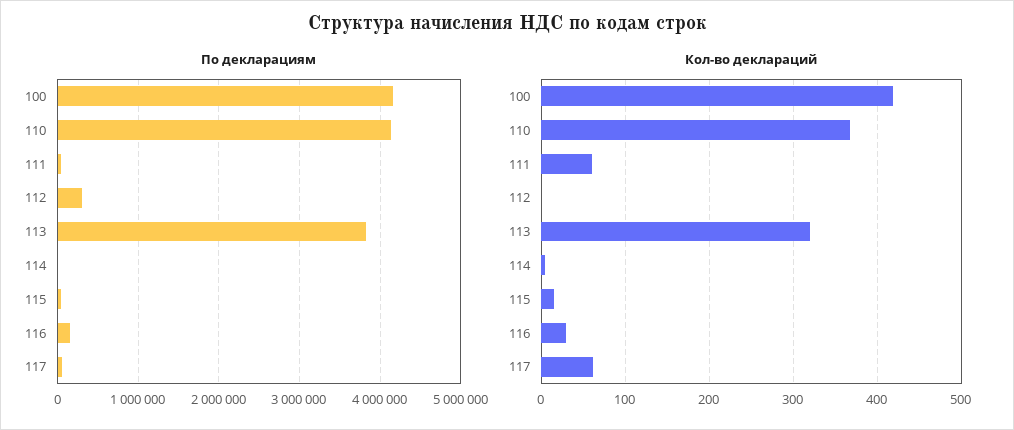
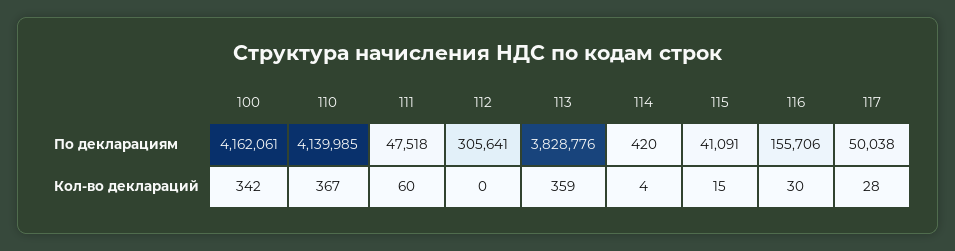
  {
    "По декларациям": {
      "100": 4162061,
      "110": 4139985,
      "111": 47518,
      "112": 305641,
      "113": 3828776,
      "114": 420,
      "115": 41091,
      "116": 155706,
      "117": 50038
    },
    "Кол-во деклараций": {
-     "100": 420,
+     "100": 342,
      "110": 367,
      "111": 60,
      "112": 0,
-     "113": 320,
+     "113": 359,
      "114": 4,
      "115": 15,
      "116": 30,
-     "117": 60
+     "117": 28
    }
  }

